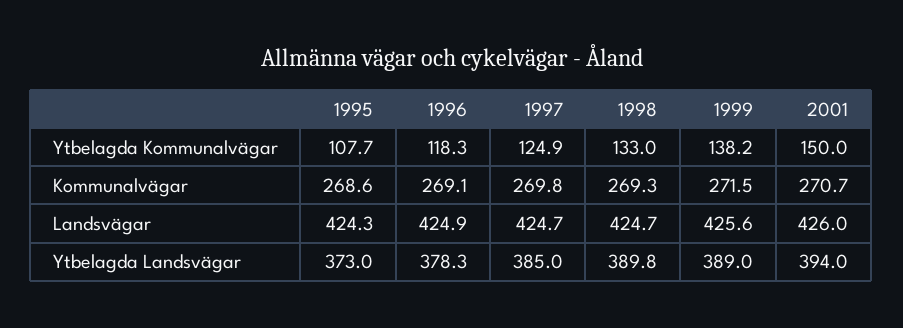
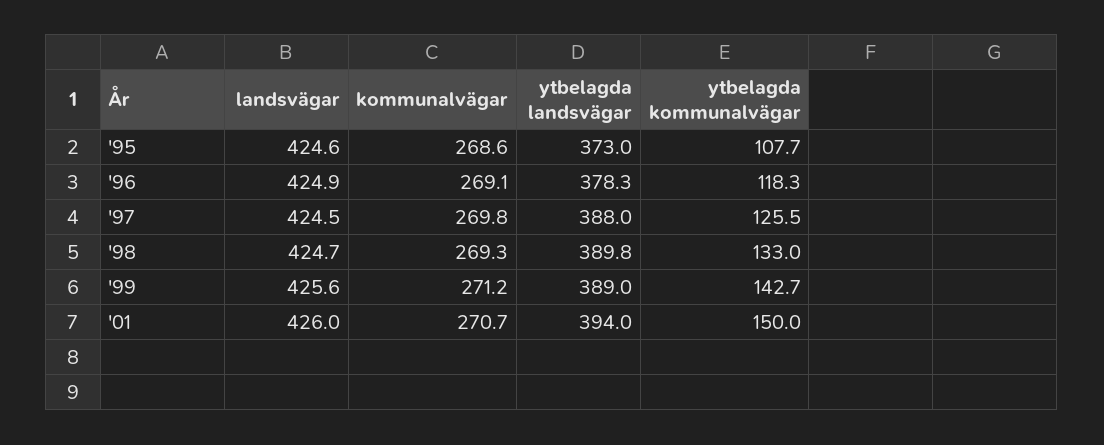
  {
    "1995": {
      "Ytbelagda Kommunalvägar": 107.7,
      "Kommunalvägar": 268.6,
-     "Landsvägar": 424.3,
+     "Landsvägar": 424.6,
      "Ytbelagda Landsvägar": 373
    },
    "1996": {
      "Ytbelagda Kommunalvägar": 118.3,
      "Kommunalvägar": 269.1,
      "Landsvägar": 424.9,
      "Ytbelagda Landsvägar": 378.3
    },
    "1997": {
-     "Ytbelagda Kommunalvägar": 124.9,
+     "Ytbelagda Kommunalvägar": 125.5,
      "Kommunalvägar": 269.8,
-     "Landsvägar": 424.7,
+     "Landsvägar": 424.5,
-     "Ytbelagda Landsvägar": 385
+     "Ytbelagda Landsvägar": 388
    },
    "1998": {
      "Ytbelagda Kommunalvägar": 133,
      "Kommunalvägar": 269.3,
      "Landsvägar": 424.7,
      "Ytbelagda Landsvägar": 389.8
    },
    "1999": {
-     "Ytbelagda Kommunalvägar": 138.2,
+     "Ytbelagda Kommunalvägar": 142.7,
-     "Kommunalvägar": 271.5,
+     "Kommunalvägar": 271.2,
      "Landsvägar": 425.6,
      "Ytbelagda Landsvägar": 389
    },
    "2001": {
      "Ytbelagda Kommunalvägar": 150,
      "Kommunalvägar": 270.7,
      "Landsvägar": 426,
      "Ytbelagda Landsvägar": 394
    }
  }

